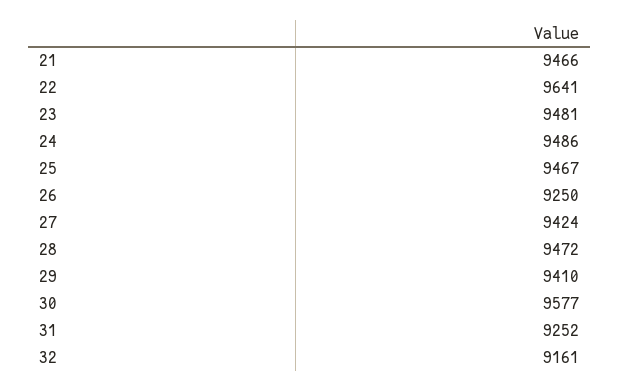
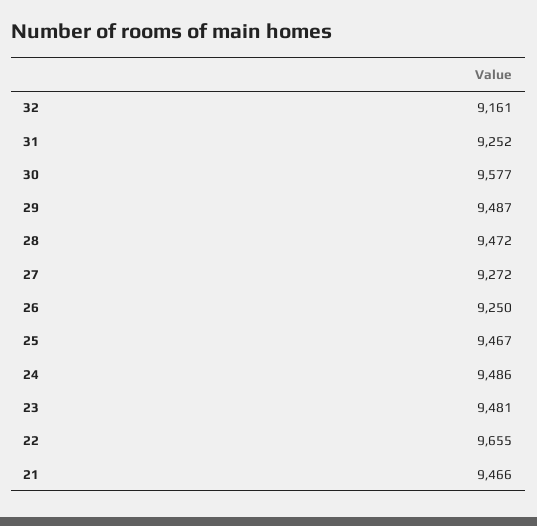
  {
    "21": 9466,
-   "22": 9641,
+   "22": 9655,
    "23": 9481,
    "24": 9486,
    "25": 9467,
    "26": 9250,
-   "27": 9424,
+   "27": 9272,
    "28": 9472,
-   "29": 9410,
+   "29": 9487,
    "30": 9577,
    "31": 9252,
    "32": 9161
  }

